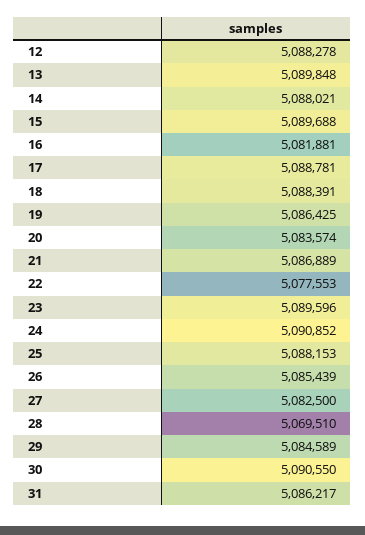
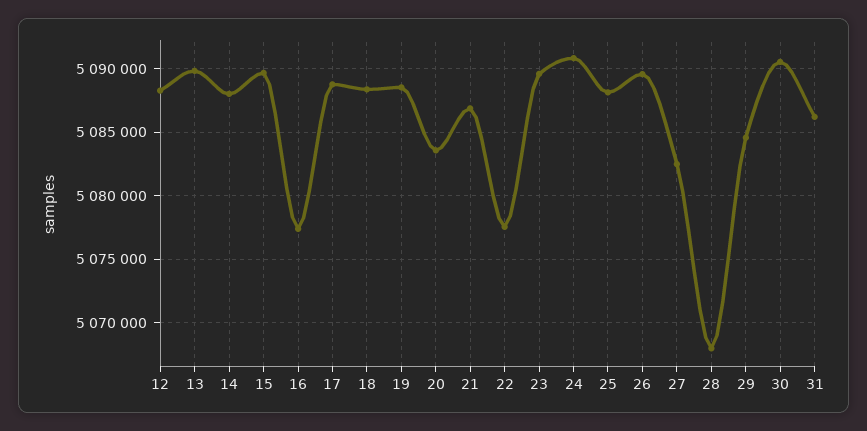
  {
    "12": 5088278,
    "13": 5089848,
    "14": 5088021,
    "15": 5089688,
-   "16": 5081881,
+   "16": 5077500,
    "17": 5088781,
    "18": 5088391,
-   "19": 5086425,
+   "19": 5088500,
    "20": 5083574,
    "21": 5086889,
    "22": 5077553,
    "23": 5089596,
    "24": 5090852,
    "25": 5088153,
-   "26": 5085439,
+   "26": 5089500,
    "27": 5082500,
-   "28": 5069510,
+   "28": 5068000,
    "29": 5084589,
    "30": 5090550,
    "31": 5086217
  }

